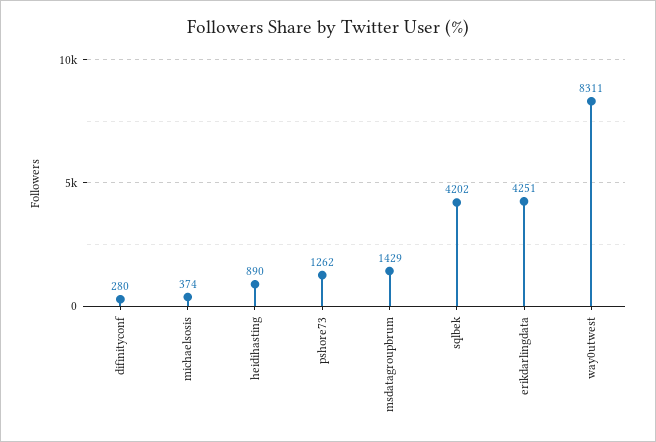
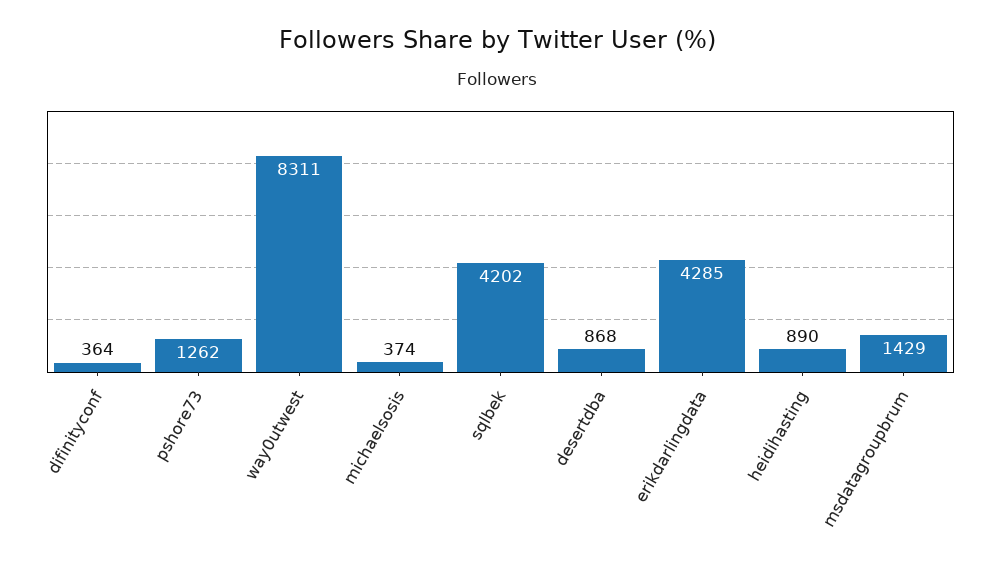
  {
-   "difinityconf": 280,
+   "difinityconf": 364,
    "michaelsosis": 374,
    "heidihasting": 890,
    "pshore73": 1262,
    "msdatagroupbrum": 1429,
    "sqlbek": 4202,
-   "erikdarlingdata": 4251,
+   "erikdarlingdata": 4285,
-   "way0utwest": 8311
+   "way0utwest": 8311,
+   "desertdba": 868
  }

